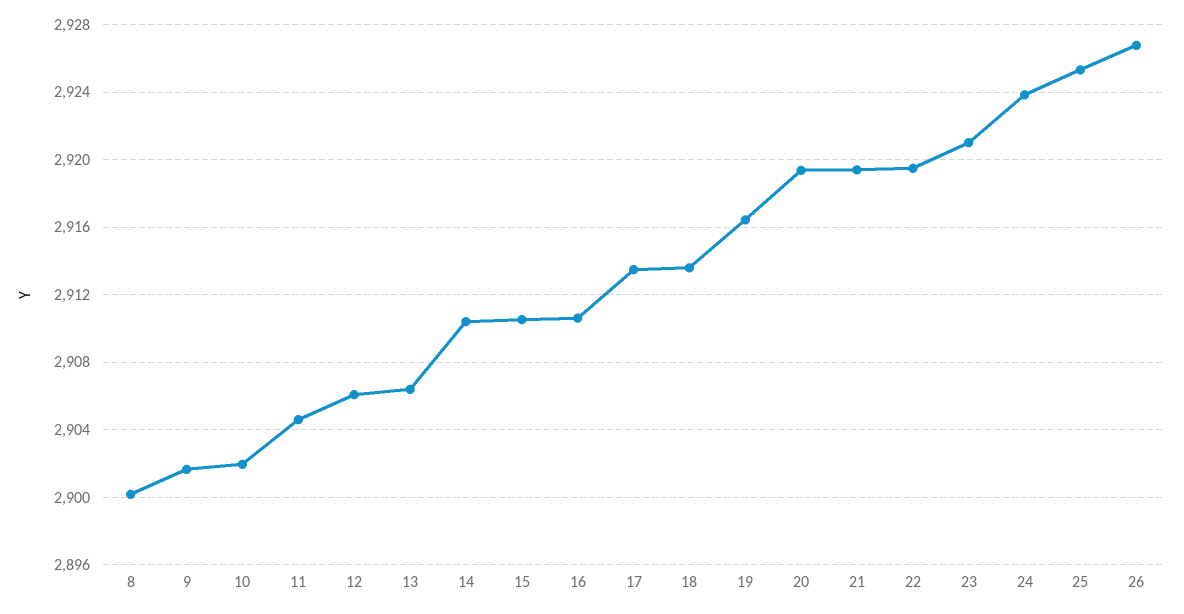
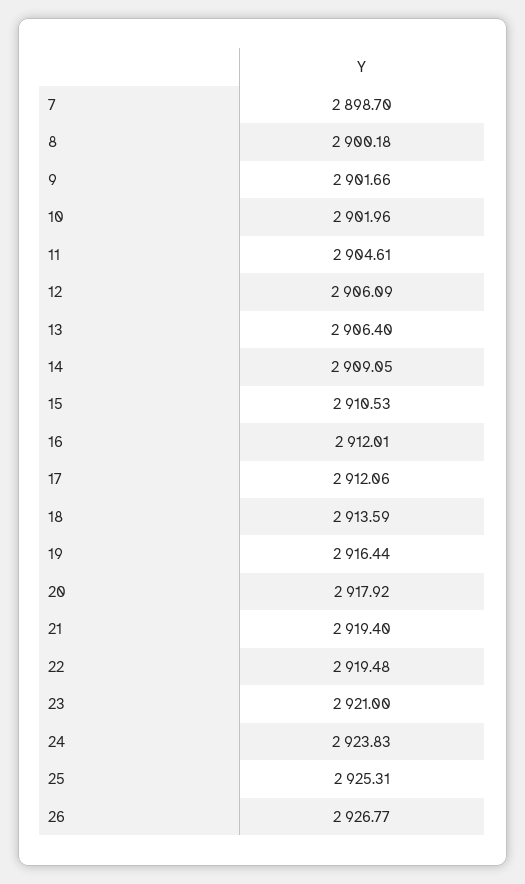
  {
    "8": 2900.18,
    "9": 2901.66,
    "10": 2901.96,
    "11": 2904.61,
    "12": 2906.09,
    "13": 2906.4,
-   "14": 2910.5,
+   "14": 2909.05,
    "15": 2910.53,
-   "16": 2910.5,
+   "16": 2912.01,
-   "17": 2913.5,
+   "17": 2912.06,
    "18": 2913.59,
    "19": 2916.44,
-   "20": 2919.5,
+   "20": 2917.92,
    "21": 2919.4,
    "22": 2919.48,
    "23": 2921,
    "24": 2923.83,
    "25": 2925.31,
-   "26": 2926.77
+   "26": 2926.77,
+   "7": 2898.7
  }

